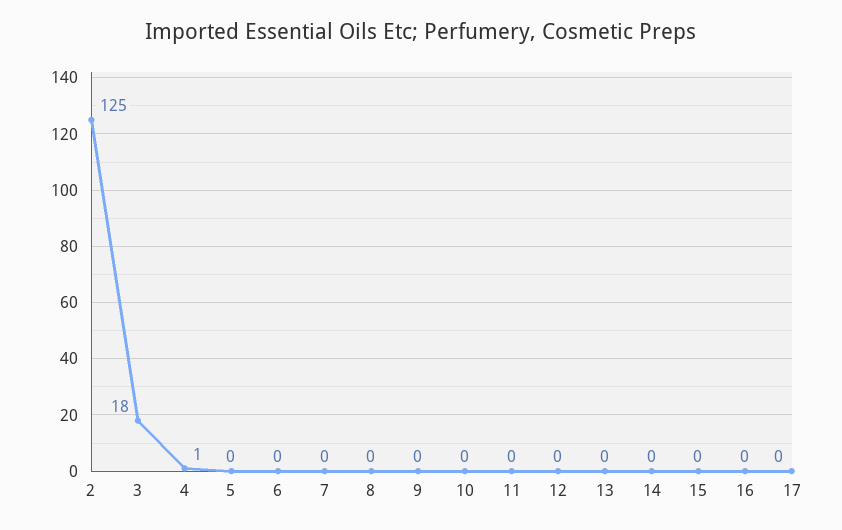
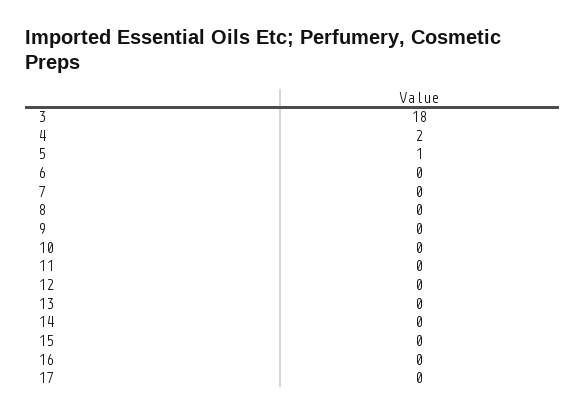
  {
-   "2": 125,
    "3": 18,
-   "4": 1,
+   "4": 2,
-   "5": 0,
+   "5": 1,
    "6": 0,
    "7": 0,
    "8": 0,
    "9": 0,
    "10": 0,
    "11": 0,
    "12": 0,
    "13": 0,
    "14": 0,
    "15": 0,
    "16": 0,
    "17": 0
  }

